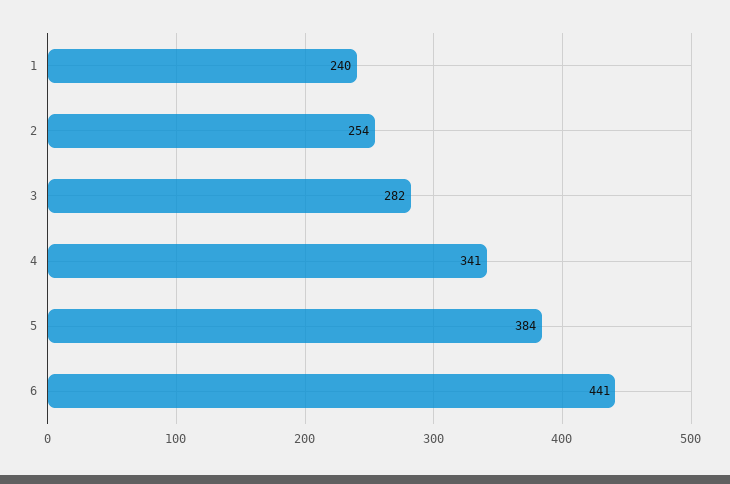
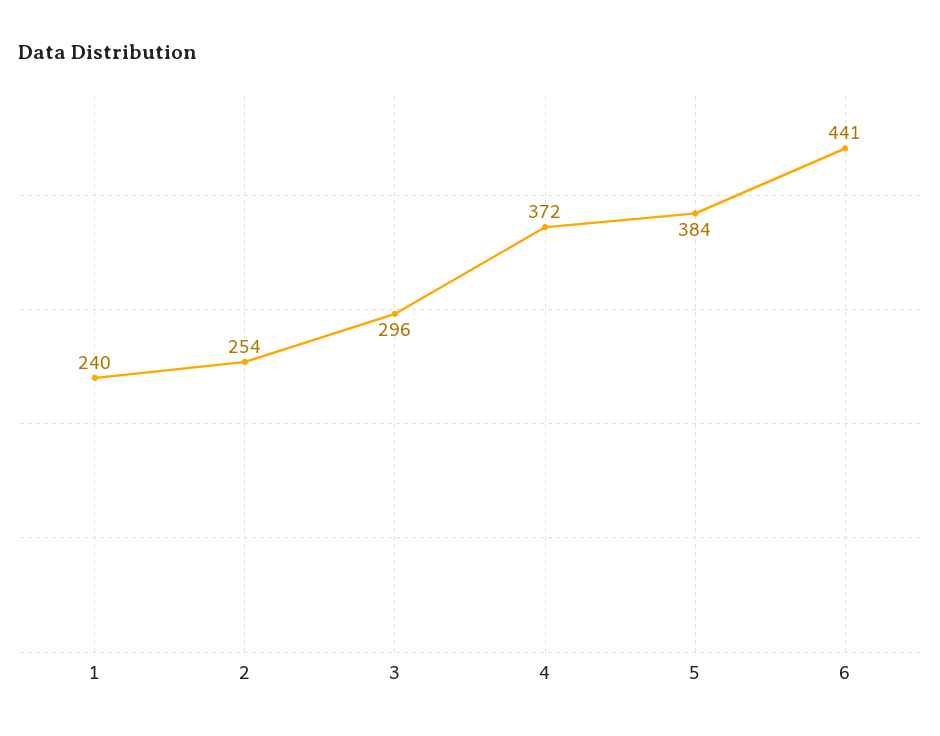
  {
    "1": 240,
    "2": 254,
-   "3": 282,
+   "3": 296,
-   "4": 341,
+   "4": 372,
    "5": 384,
    "6": 441
  }

